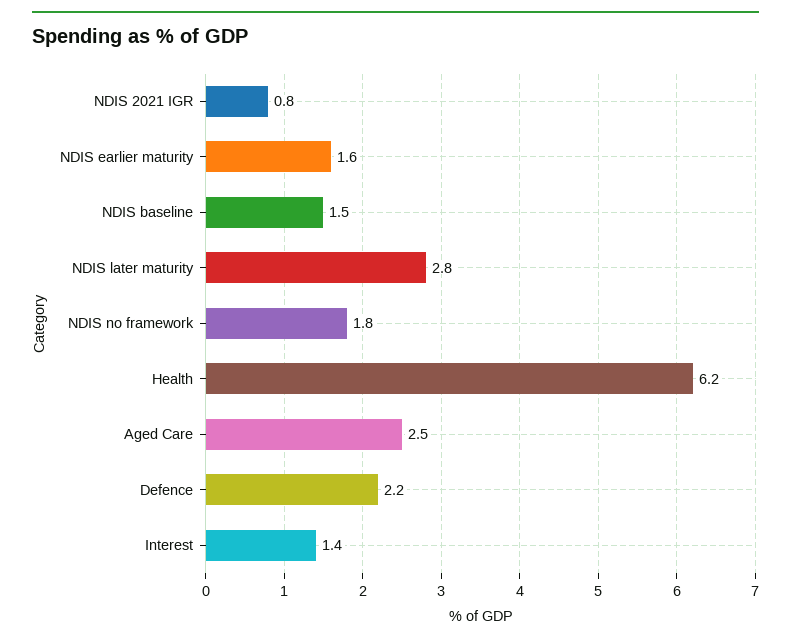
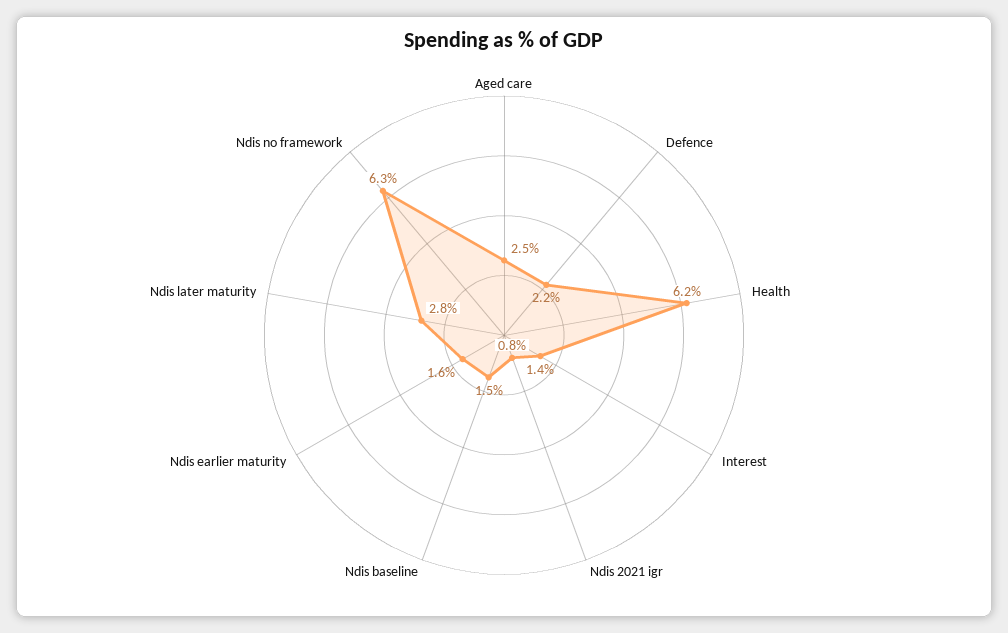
  {
    "NDIS 2021 IGR": 0.8,
    "NDIS earlier maturity": 1.6,
    "NDIS baseline": 1.5,
    "NDIS later maturity": 2.8,
-   "NDIS no framework": 1.8,
+   "NDIS no framework": 6.3,
    "Health": 6.2,
    "Aged Care": 2.5,
    "Defence": 2.2,
    "Interest": 1.4
  }

